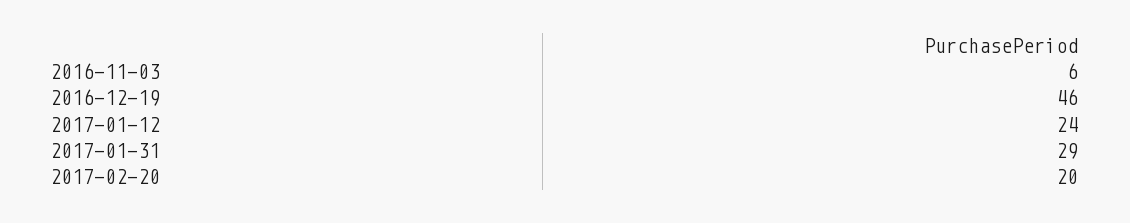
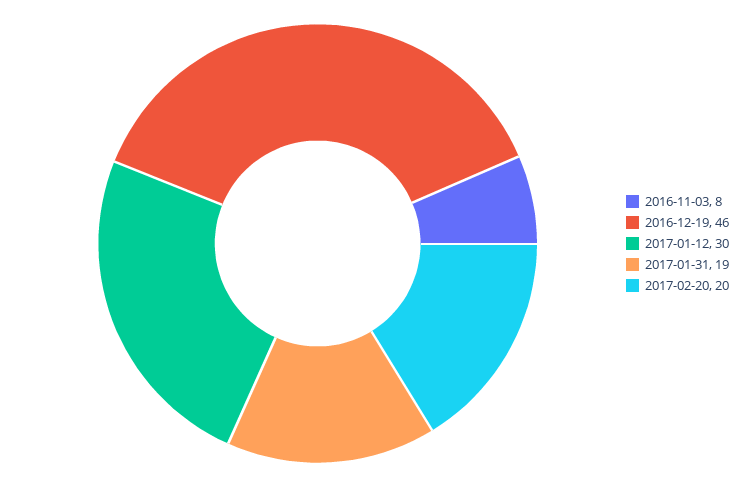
  {
-   "2016-11-03": 6,
+   "2016-11-03": 8,
    "2016-12-19": 46,
-   "2017-01-12": 24,
+   "2017-01-12": 30,
-   "2017-01-31": 29,
+   "2017-01-31": 19,
    "2017-02-20": 20
  }

